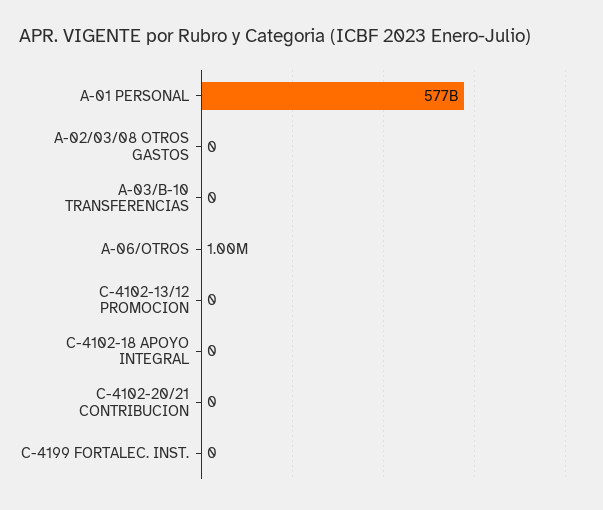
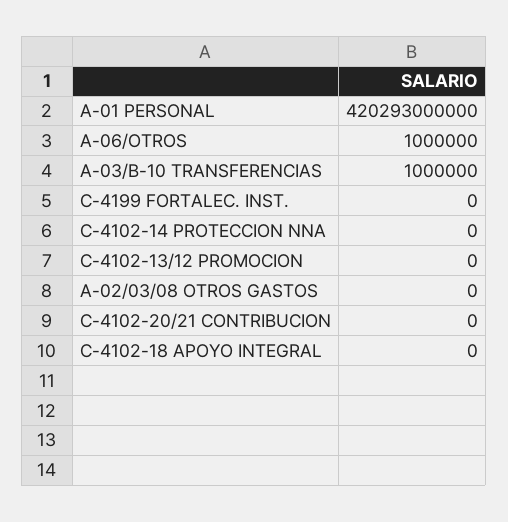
  {
-   "A-01 PERSONAL": 577000000000,
+   "A-01 PERSONAL": 420293000000,
    "A-02/03/08 OTROS GASTOS": 0,
-   "A-03/B-10 TRANSFERENCIAS": 0,
+   "A-03/B-10 TRANSFERENCIAS": 1000000,
    "A-06/OTROS": 1000000,
    "C-4102-13/12 PROMOCION": 0,
    "C-4102-18 APOYO INTEGRAL": 0,
    "C-4102-20/21 CONTRIBUCION": 0,
-   "C-4199 FORTALEC. INST.": 0
+   "C-4199 FORTALEC. INST.": 0,
+   "C-4102-14 PROTECCION NNA": 0
  }

